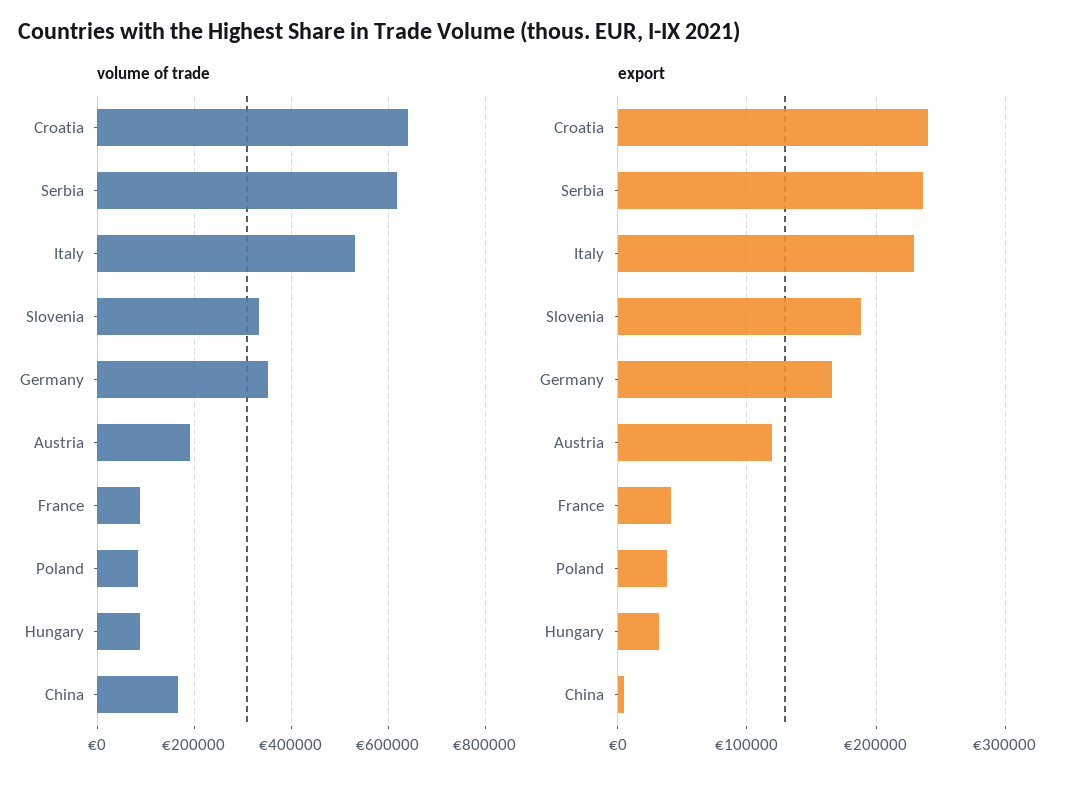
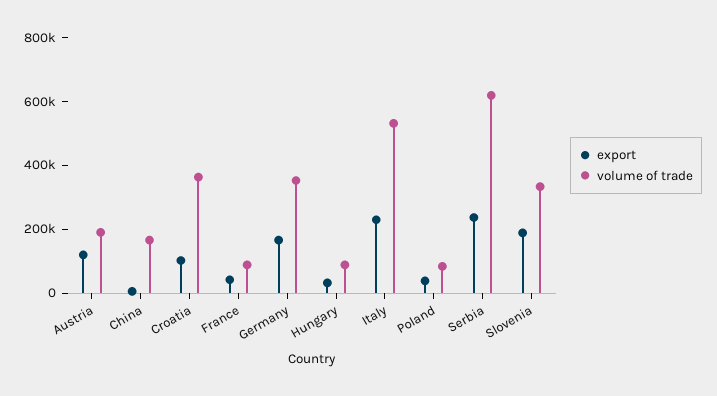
  {
    "volume of trade": {
-     "Croatia": 640000,
+     "Croatia": 350000,
      "Serbia": 620000,
      "Italy": 540000,
      "Slovenia": 340000,
      "Germany": 360000,
      "Austria": 180000,
      "France": 80000,
      "Poland": 80000,
      "Hungary": 80000,
      "China": 160000
    },
    "export": {
-     "Croatia": 240000,
+     "Croatia": 100000,
      "Serbia": 240000,
      "Italy": 230000,
      "Slovenia": 190000,
      "Germany": 170000,
      "Austria": 120000,
      "France": 40000,
      "Poland": 40000,
      "Hungary": 30000,
      "China": 10000
    }
  }

